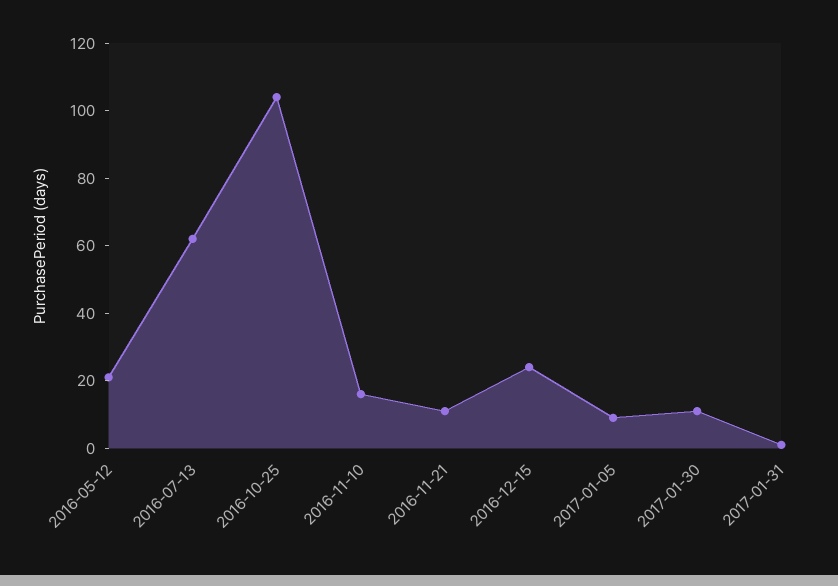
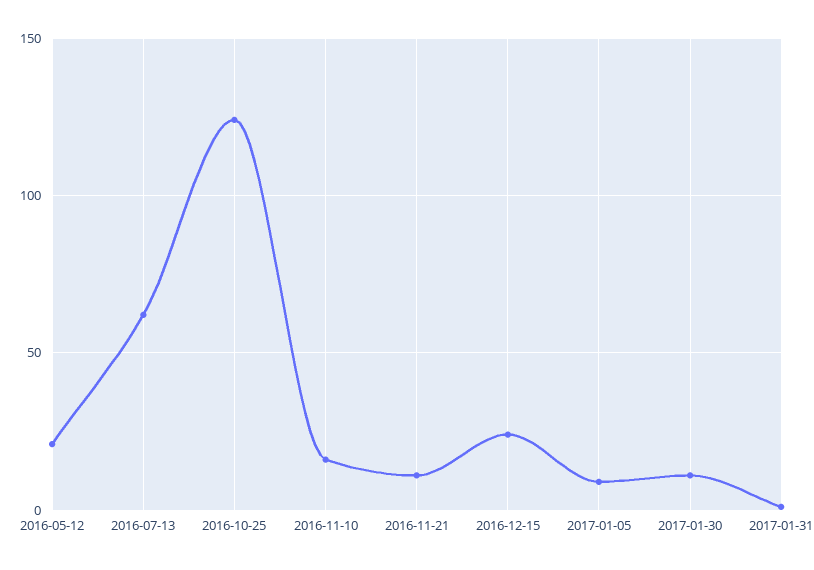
  {
    "2016-05-12": 20,
    "2016-07-13": 60,
-   "2016-10-25": 105,
+   "2016-10-25": 125,
    "2016-11-10": 15,
    "2016-11-21": 10,
    "2016-12-15": 25,
    "2017-01-05": 10,
    "2017-01-30": 10,
    "2017-01-31": 0
  }

